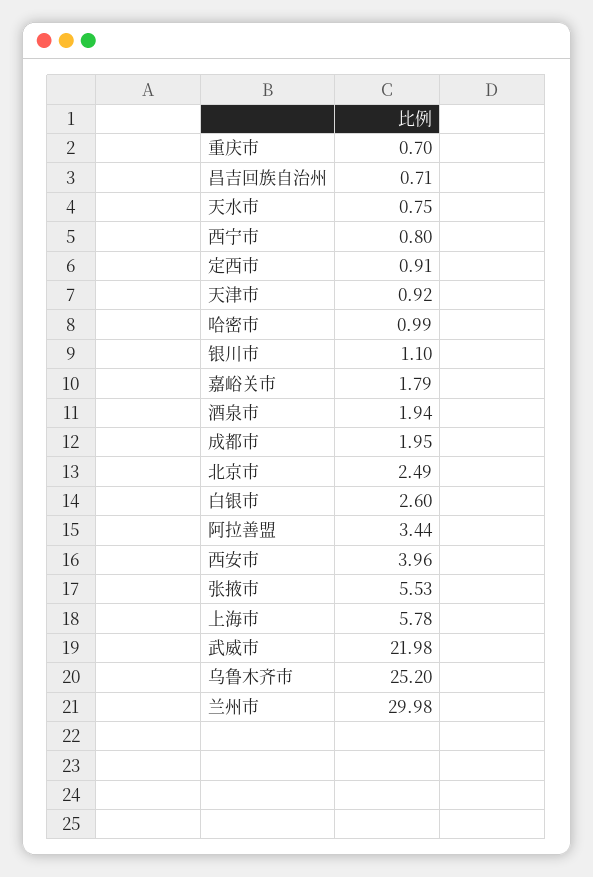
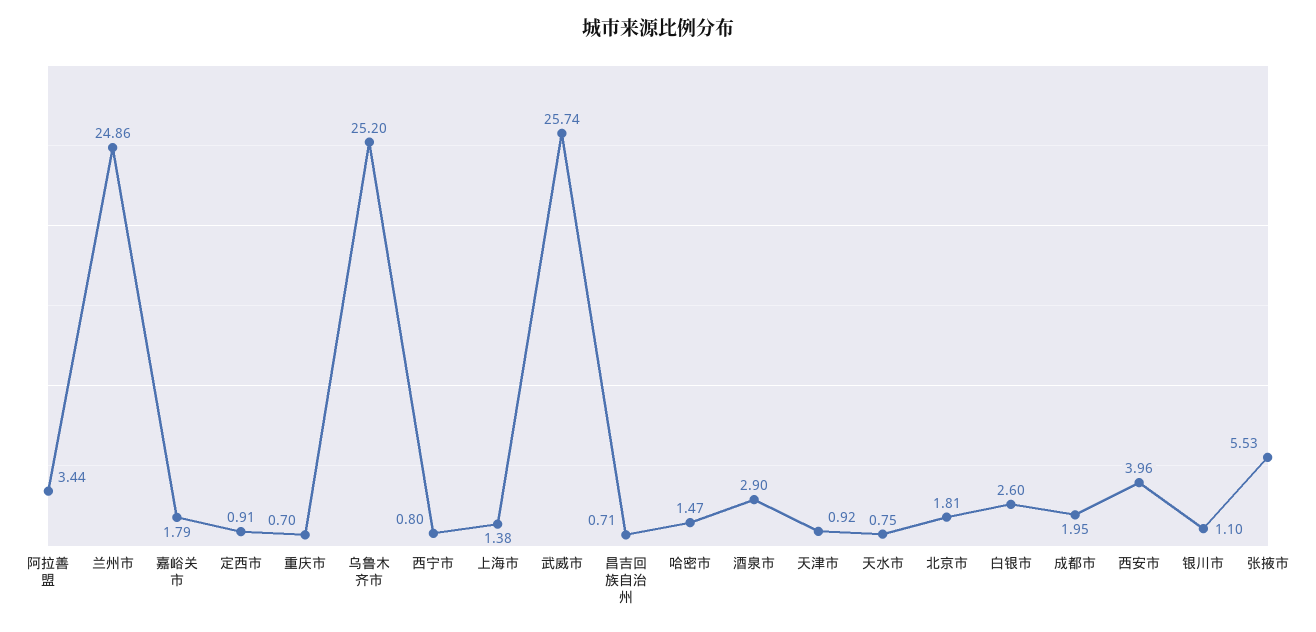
  {
    "重庆市": 0.7,
    "昌吉回族自治州": 0.71,
    "天水市": 0.75,
    "西宁市": 0.8,
    "定西市": 0.91,
    "天津市": 0.92,
-   "哈密市": 0.99,
+   "哈密市": 1.47,
    "银川市": 1.1,
    "嘉峪关市": 1.79,
-   "酒泉市": 1.94,
+   "酒泉市": 2.9,
    "成都市": 1.95,
-   "北京市": 2.49,
+   "北京市": 1.81,
    "白银市": 2.6,
    "阿拉善盟": 3.44,
    "西安市": 3.96,
    "张掖市": 5.53,
-   "上海市": 5.78,
+   "上海市": 1.38,
-   "武威市": 21.98,
+   "武威市": 25.74,
    "乌鲁木齐市": 25.2,
-   "兰州市": 29.98
+   "兰州市": 24.86
  }

